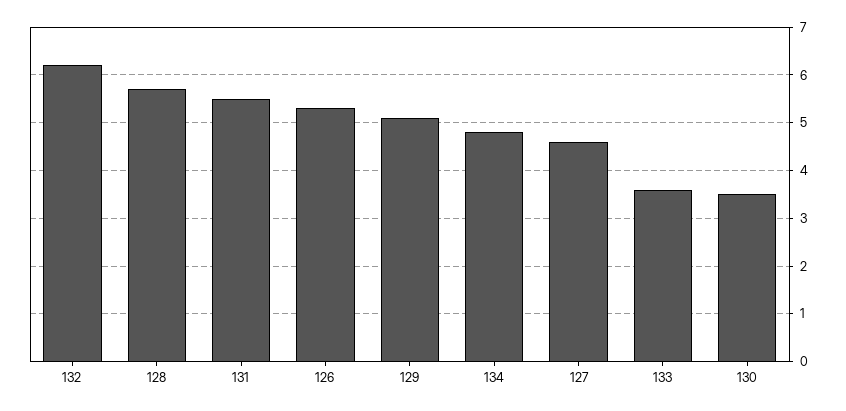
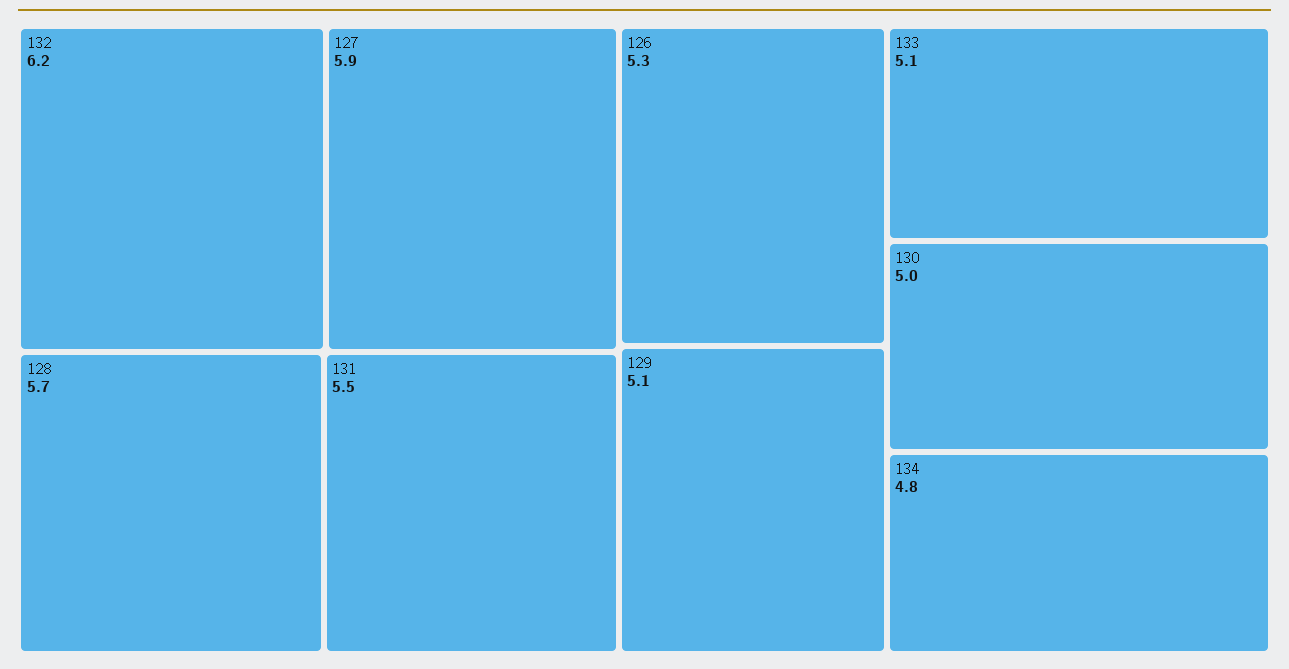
  {
    "132": 6.2,
    "128": 5.7,
    "131": 5.5,
    "126": 5.3,
    "129": 5.1,
    "134": 4.8,
-   "127": 4.5,
+   "127": 5.9,
-   "133": 3.5,
+   "133": 5.1,
-   "130": 3.5
+   "130": 5
  }

